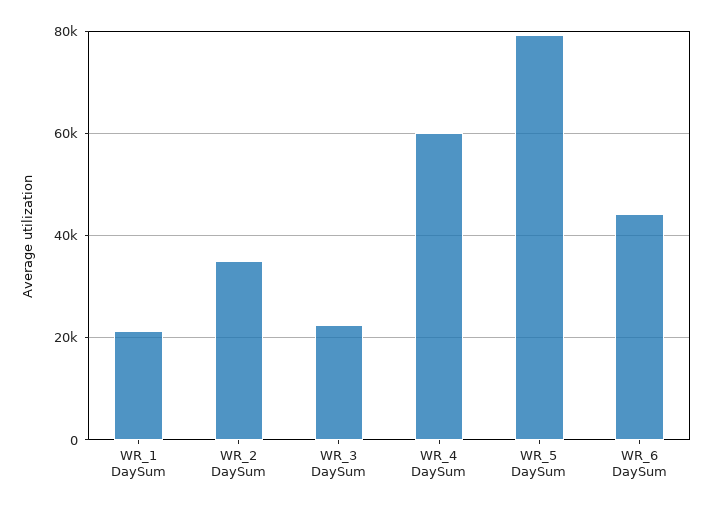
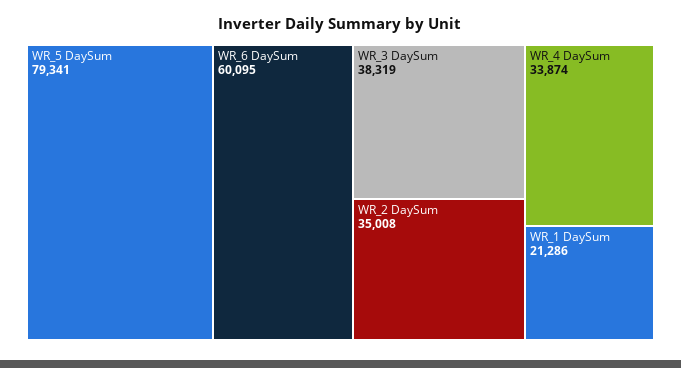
  {
    "WR_1 DaySum": 21286,
    "WR_2 DaySum": 35008,
-   "WR_3 DaySum": 22000,
+   "WR_3 DaySum": 38319,
-   "WR_4 DaySum": 60000,
+   "WR_4 DaySum": 33874,
    "WR_5 DaySum": 79341,
-   "WR_6 DaySum": 44000
+   "WR_6 DaySum": 60095
  }

